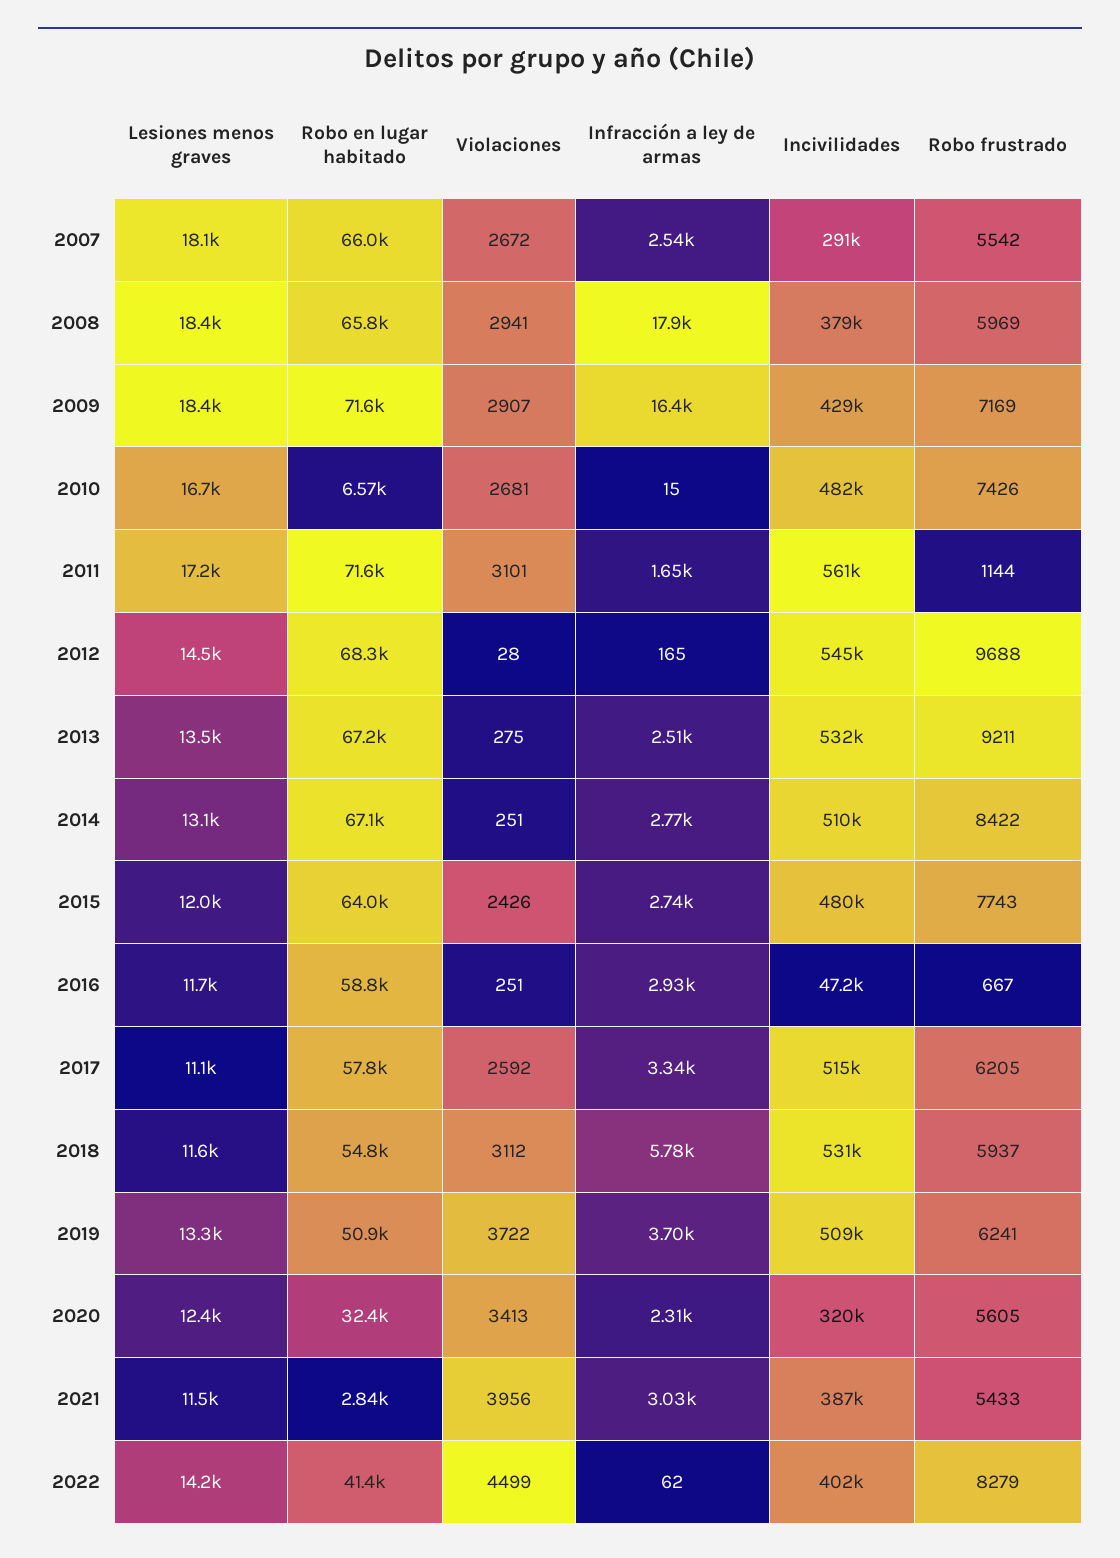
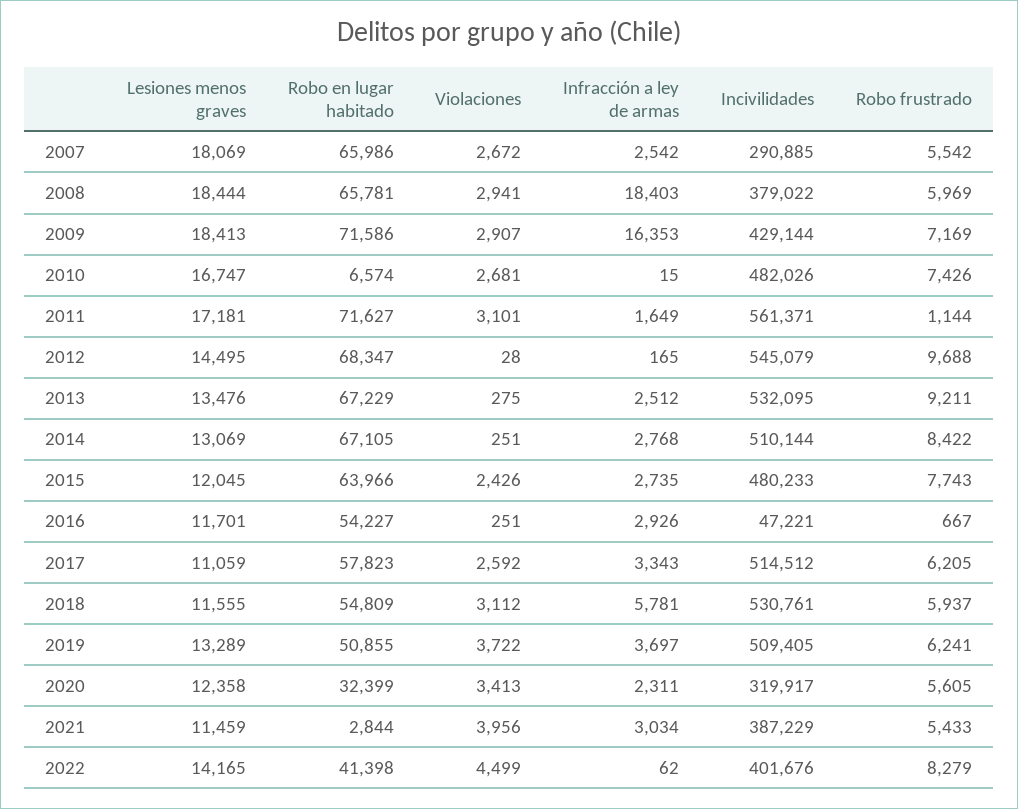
  {
    "Lesiones menos graves": {
      "2007": 18069,
      "2008": 18444,
      "2009": 18413,
      "2010": 16747,
      "2011": 17181,
      "2012": 14495,
      "2013": 13476,
      "2014": 13069,
      "2015": 12045,
      "2016": 11701,
      "2017": 11059,
      "2018": 11555,
      "2019": 13289,
      "2020": 12358,
      "2021": 11459,
      "2022": 14165
    },
    "Robo en lugar habitado": {
      "2007": 65986,
      "2008": 65781,
      "2009": 71586,
      "2010": 6574,
      "2011": 71627,
      "2012": 68347,
      "2013": 67229,
      "2014": 67105,
      "2015": 63966,
-     "2016": 58800,
+     "2016": 54227,
      "2017": 57823,
      "2018": 54809,
      "2019": 50855,
      "2020": 32399,
      "2021": 2844,
      "2022": 41398
    },
    "Violaciones": {
      "2007": 2672,
      "2008": 2941,
      "2009": 2907,
      "2010": 2681,
      "2011": 3101,
      "2012": 28,
      "2013": 275,
      "2014": 251,
      "2015": 2426,
      "2016": 251,
      "2017": 2592,
      "2018": 3112,
      "2019": 3722,
      "2020": 3413,
      "2021": 3956,
      "2022": 4499
    },
    "Infracción a ley de armas": {
      "2007": 2542,
-     "2008": 17900,
+     "2008": 18403,
      "2009": 16353,
      "2010": 15,
      "2011": 1649,
      "2012": 165,
      "2013": 2512,
      "2014": 2768,
      "2015": 2735,
      "2016": 2926,
      "2017": 3343,
      "2018": 5781,
      "2019": 3697,
      "2020": 2311,
      "2021": 3034,
      "2022": 62
    },
    "Incivilidades": {
      "2007": 290885,
      "2008": 379022,
      "2009": 429144,
      "2010": 482026,
      "2011": 561371,
      "2012": 545079,
      "2013": 532095,
      "2014": 510144,
      "2015": 480233,
      "2016": 47221,
      "2017": 514512,
      "2018": 530761,
      "2019": 509405,
      "2020": 319917,
      "2021": 387229,
      "2022": 401676
    },
    "Robo frustrado": {
      "2007": 5542,
      "2008": 5969,
      "2009": 7169,
      "2010": 7426,
      "2011": 1144,
      "2012": 9688,
      "2013": 9211,
      "2014": 8422,
      "2015": 7743,
      "2016": 667,
      "2017": 6205,
      "2018": 5937,
      "2019": 6241,
      "2020": 5605,
      "2021": 5433,
      "2022": 8279
    }
  }

